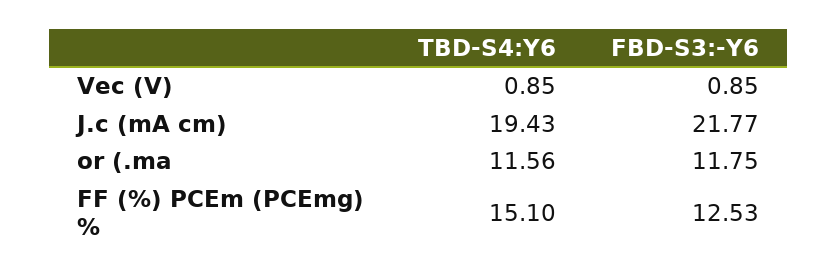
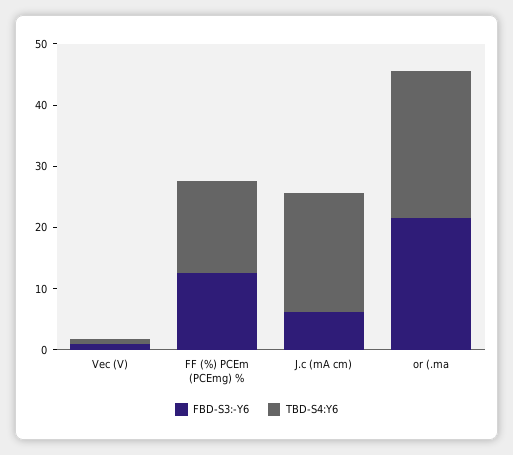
  {
    "TBD-S4:Y6": {
      "Vec (V)": 0.85,
      "J.c (mA cm)": 19.43,
-     "or (.ma": 11.56,
+     "or (.ma": 24,
      "FF (%) PCEm (PCEmg) %": 15.1
    },
    "FBD-S3:-Y6": {
      "Vec (V)": 0.85,
-     "J.c (mA cm)": 21.77,
+     "J.c (mA cm)": 6,
-     "or (.ma": 11.75,
+     "or (.ma": 22,
      "FF (%) PCEm (PCEmg) %": 12.53
    }
  }

